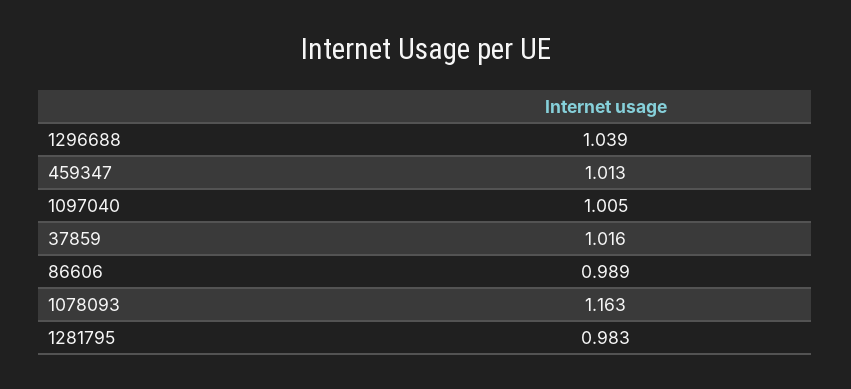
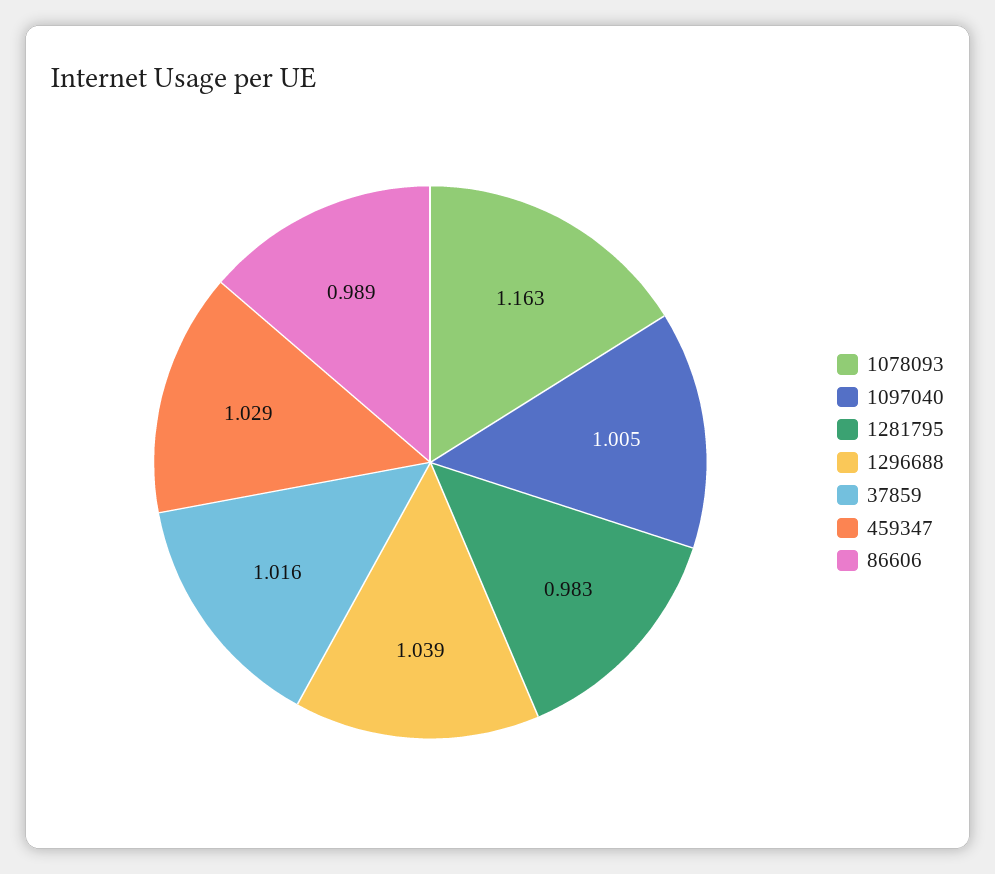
  {
    "1296688": 1.039,
-   "459347": 1.013,
+   "459347": 1.029,
    "1097040": 1.005,
    "37859": 1.016,
    "86606": 0.989,
    "1078093": 1.163,
    "1281795": 0.983
  }

